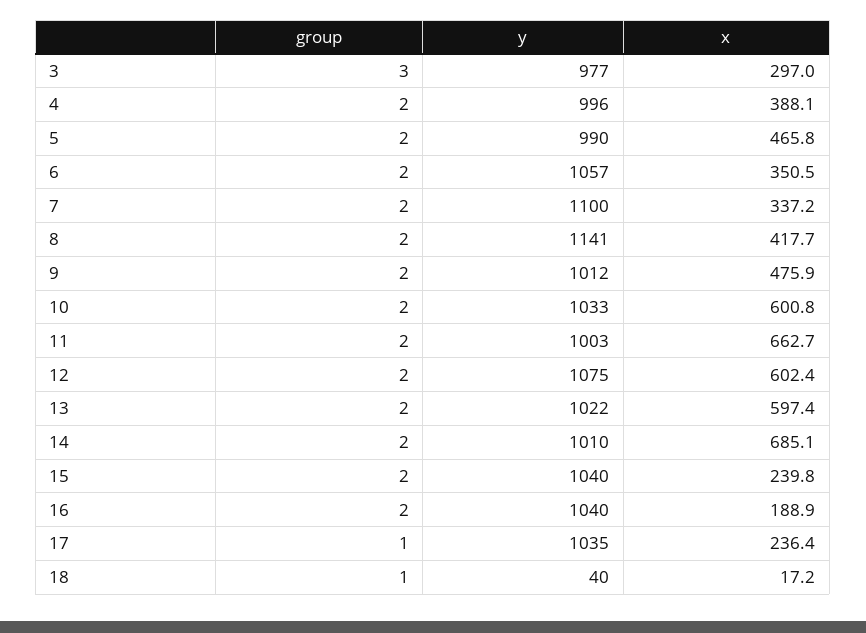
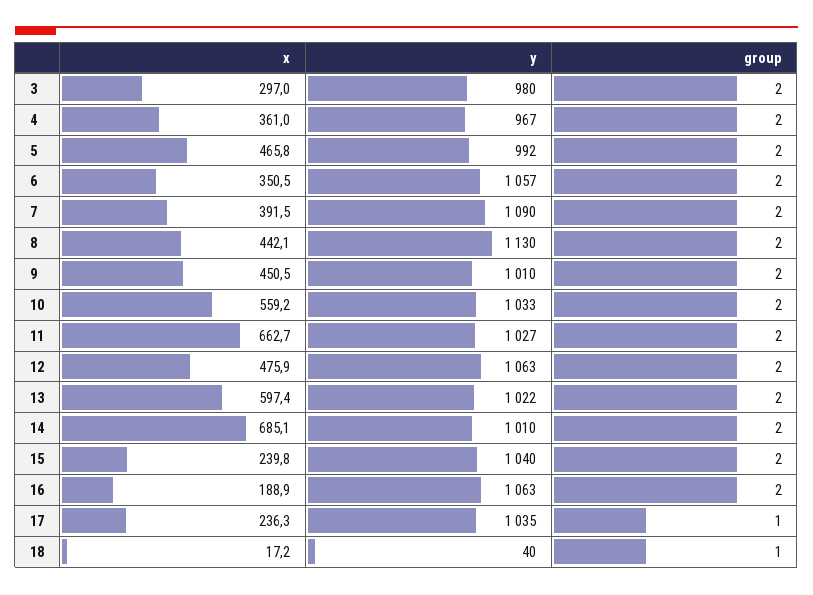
  {
    "group": {
-     "3": 3,
+     "3": 2,
      "4": 2,
      "5": 2,
      "6": 2,
      "7": 2,
      "8": 2,
      "9": 2,
      "10": 2,
      "11": 2,
      "12": 2,
      "13": 2,
      "14": 2,
      "15": 2,
      "16": 2,
      "17": 1,
      "18": 1
    },
    "y": {
-     "3": 977,
+     "3": 980,
-     "4": 996,
+     "4": 967,
-     "5": 990,
+     "5": 992,
      "6": 1057,
-     "7": 1100,
+     "7": 1090,
-     "8": 1141,
+     "8": 1130,
-     "9": 1012,
+     "9": 1010,
      "10": 1033,
-     "11": 1003,
+     "11": 1027,
-     "12": 1075,
+     "12": 1063,
      "13": 1022,
      "14": 1010,
      "15": 1040,
-     "16": 1040,
+     "16": 1063,
      "17": 1035,
      "18": 40
    },
    "x": {
      "3": 297,
-     "4": 388.1,
+     "4": 361,
      "5": 465.8,
      "6": 350.5,
-     "7": 337.2,
+     "7": 391.5,
-     "8": 417.7,
+     "8": 442.1,
-     "9": 475.9,
+     "9": 450.5,
-     "10": 600.8,
+     "10": 559.2,
      "11": 662.7,
-     "12": 602.4,
+     "12": 475.9,
      "13": 597.4,
      "14": 685.1,
      "15": 239.8,
      "16": 188.9,
-     "17": 236.4,
+     "17": 236.3,
      "18": 17.2
    }
  }

